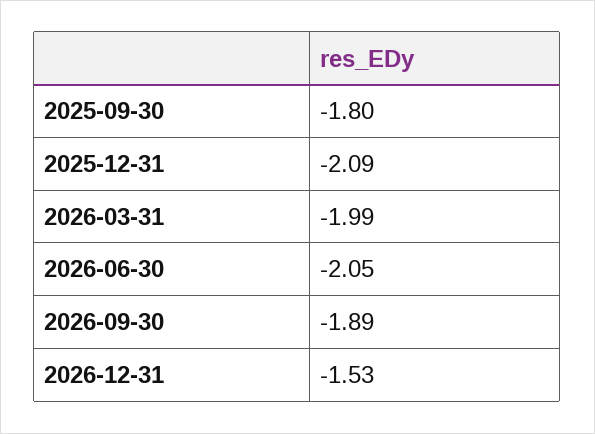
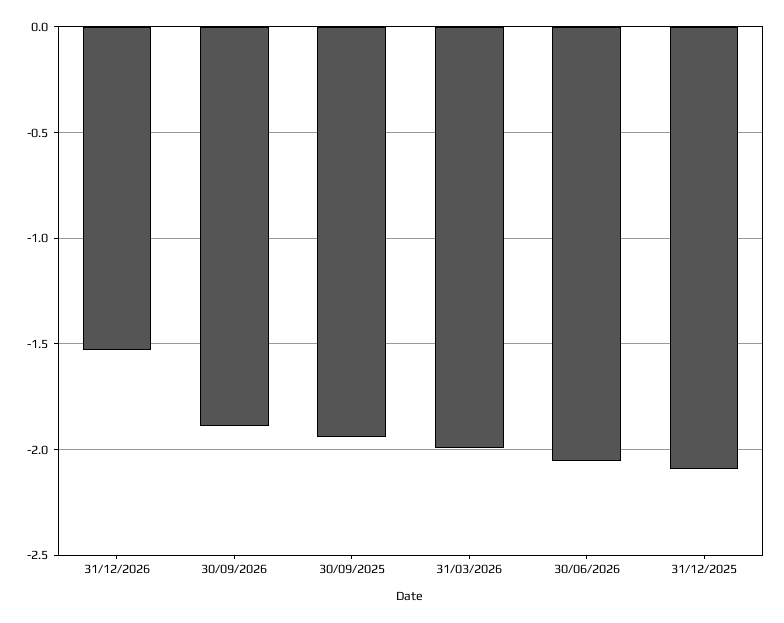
  {
-   "2025-09-30": -1.8,
+   "2025-09-30": -1.95,
    "2025-12-31": -2.09,
    "2026-03-31": -1.99,
    "2026-06-30": -2.05,
    "2026-09-30": -1.89,
    "2026-12-31": -1.53
  }

